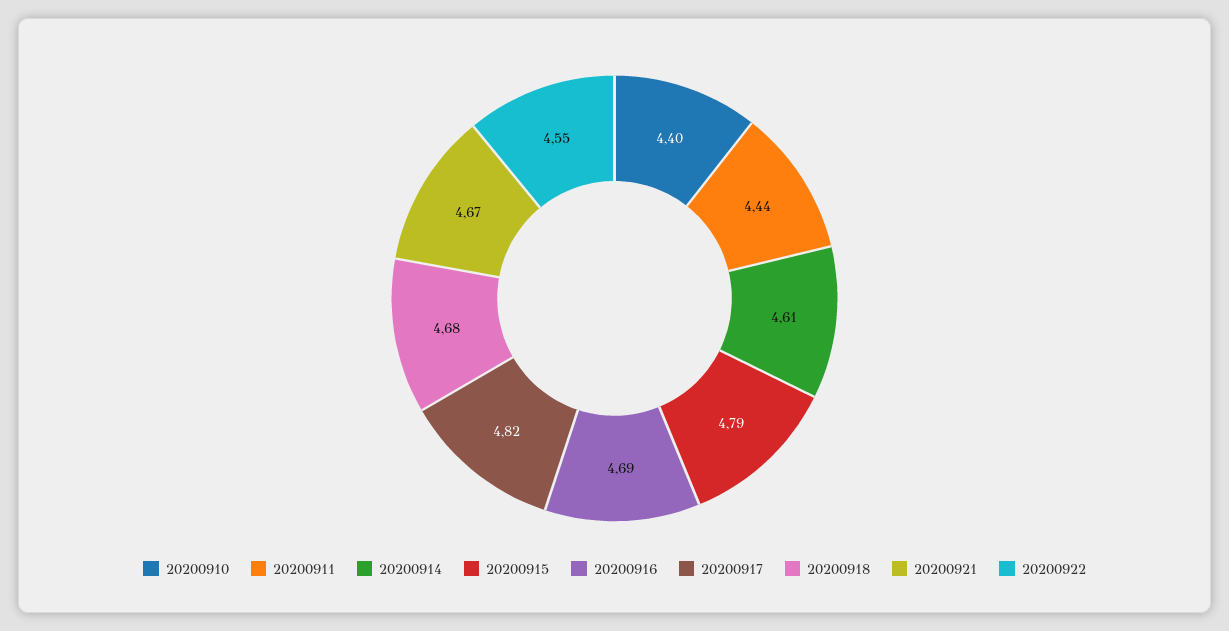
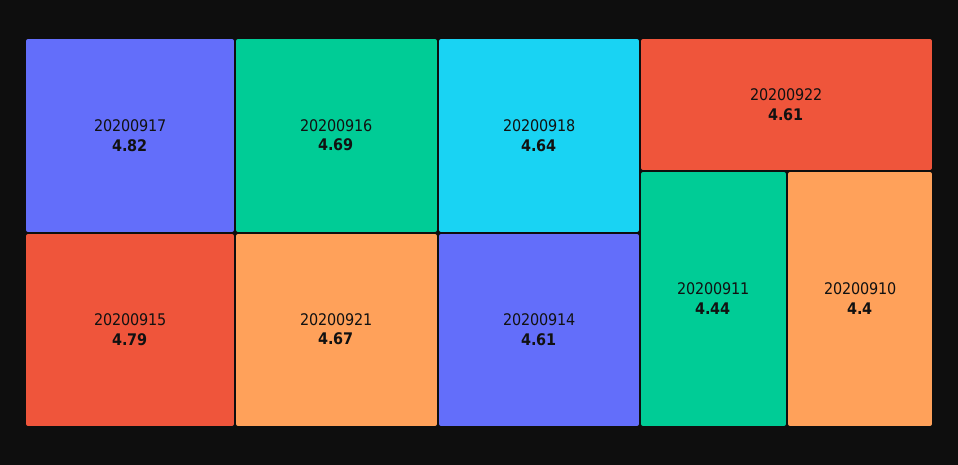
  {
    "20200910": 4.4,
    "20200911": 4.44,
    "20200914": 4.61,
    "20200915": 4.79,
    "20200916": 4.69,
    "20200917": 4.82,
-   "20200918": 4.68,
+   "20200918": 4.64,
    "20200921": 4.67,
-   "20200922": 4.55
+   "20200922": 4.61
  }

